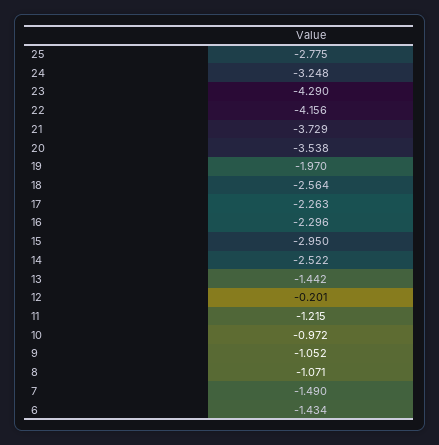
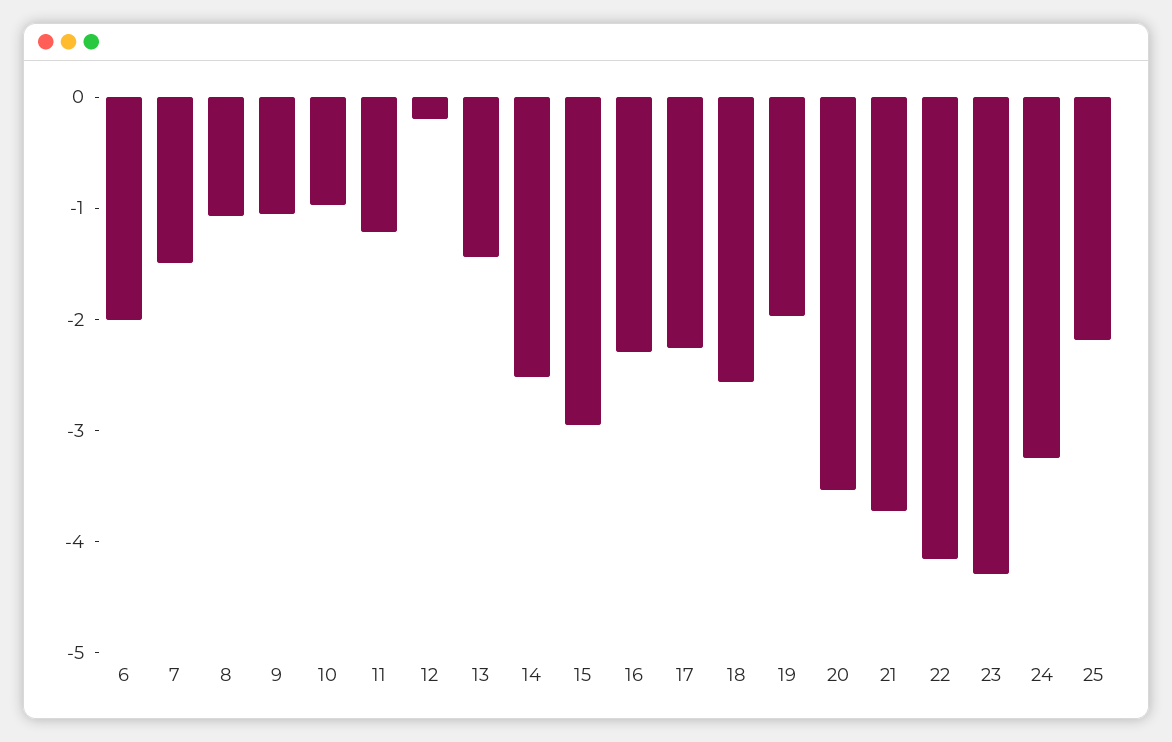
  {
-   "25": -2.775,
+   "25": -2.2,
    "24": -3.248,
    "23": -4.29,
    "22": -4.156,
    "21": -3.729,
    "20": -3.538,
    "19": -1.97,
    "18": -2.564,
    "17": -2.263,
    "16": -2.296,
    "15": -2.95,
    "14": -2.522,
    "13": -1.442,
    "12": -0.201,
    "11": -1.215,
    "10": -0.972,
    "9": -1.052,
    "8": -1.071,
    "7": -1.49,
-   "6": -1.434
+   "6": -2
  }

